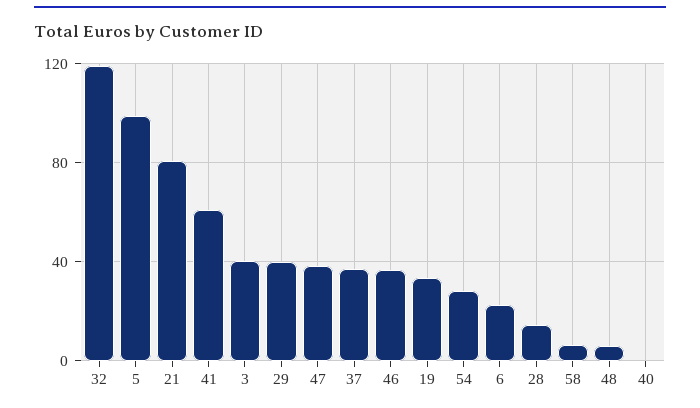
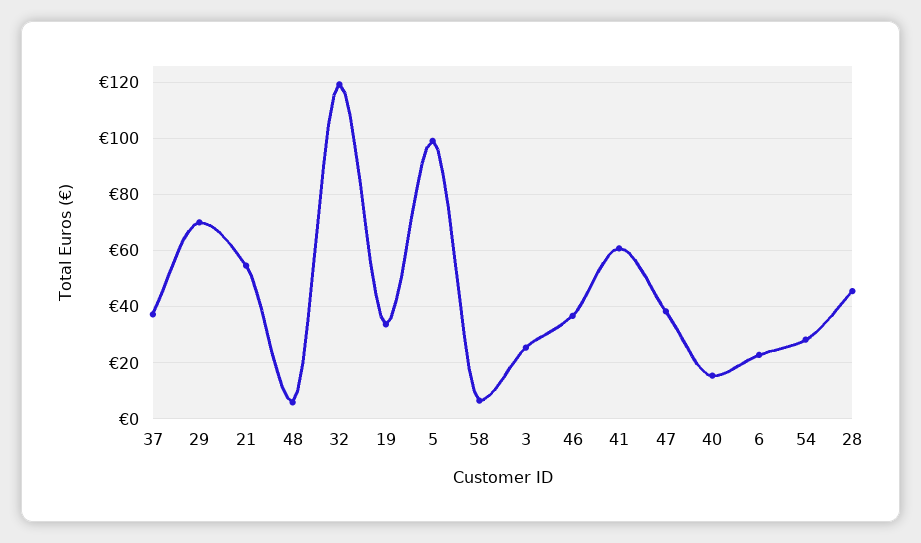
  {
    "32": 120,
    "5": 100,
-   "21": 80,
+   "21": 55,
    "41": 60,
-   "3": 40,
+   "3": 25,
-   "29": 40,
+   "29": 70,
    "47": 37.5,
    "37": 37.5,
    "46": 37.5,
    "19": 32.5,
    "54": 27.5,
    "6": 22.5,
-   "28": 15,
+   "28": 45,
    "58": 7.5,
    "48": 5,
-   "40": 0
+   "40": 15
  }

